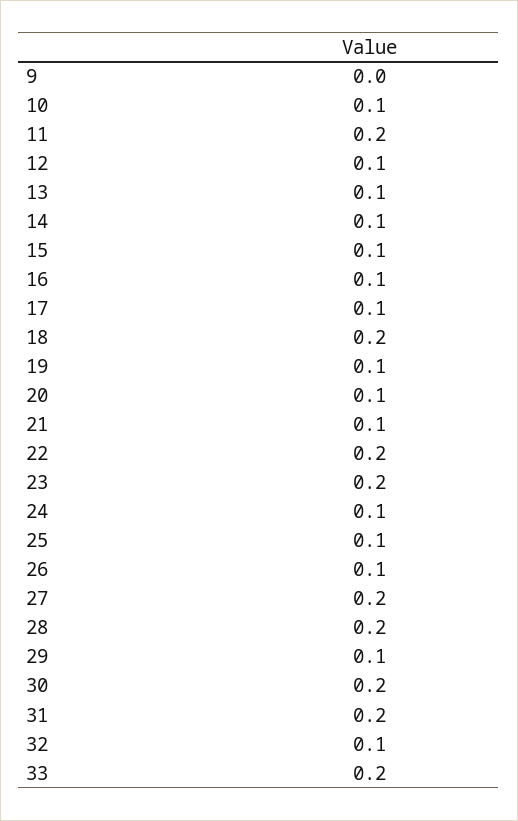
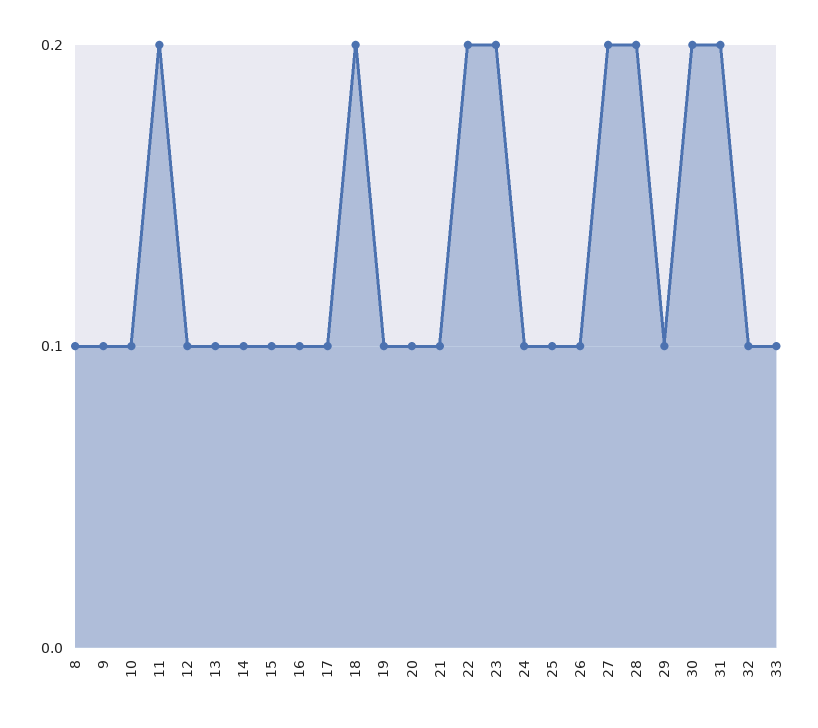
  {
-   "9": 0,
+   "9": 0.1,
    "10": 0.1,
    "11": 0.2,
    "12": 0.1,
    "13": 0.1,
    "14": 0.1,
    "15": 0.1,
    "16": 0.1,
    "17": 0.1,
    "18": 0.2,
    "19": 0.1,
    "20": 0.1,
    "21": 0.1,
    "22": 0.2,
    "23": 0.2,
    "24": 0.1,
    "25": 0.1,
    "26": 0.1,
    "27": 0.2,
    "28": 0.2,
    "29": 0.1,
    "30": 0.2,
    "31": 0.2,
    "32": 0.1,
-   "33": 0.2
+   "33": 0.1,
+   "8": 0.1
  }

